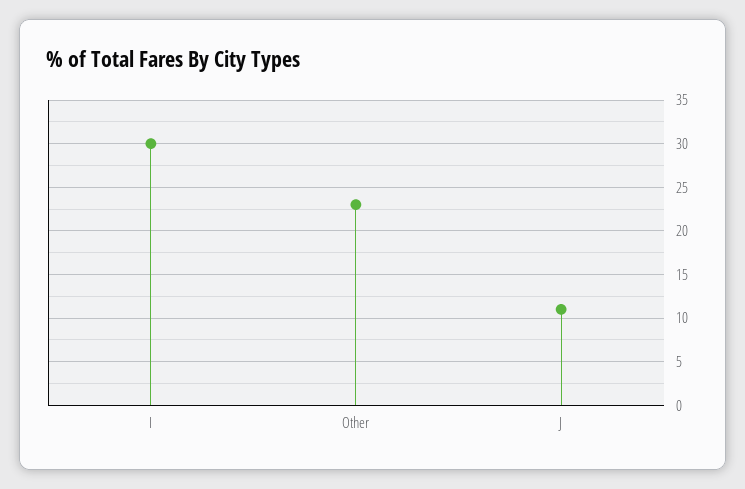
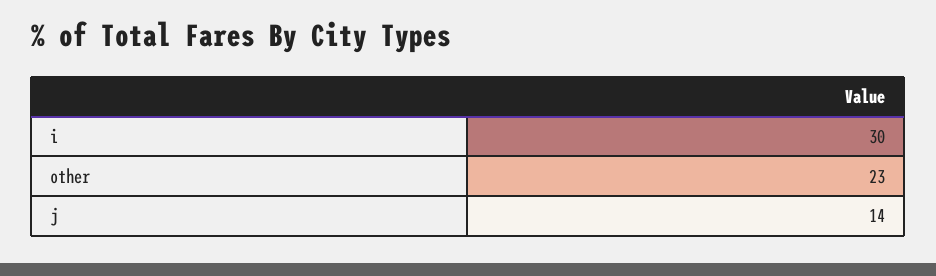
  {
    "I": 30,
    "Other": 23,
-   "J": 11
+   "J": 14
  }

